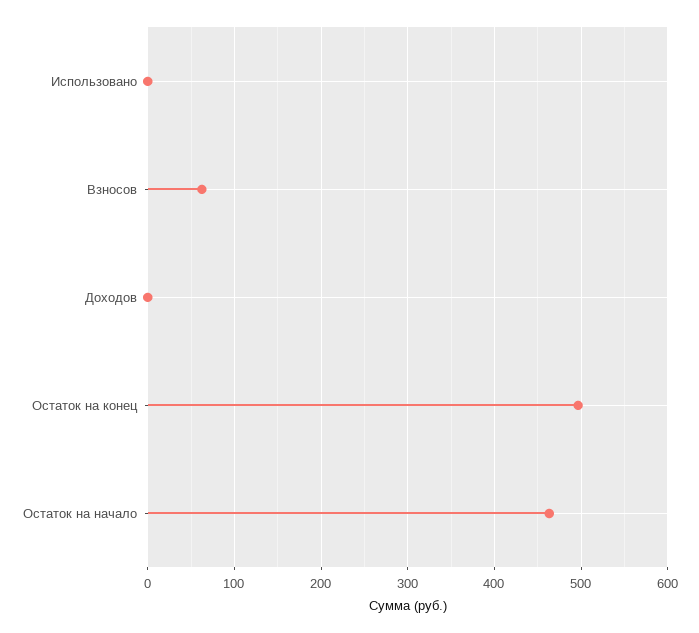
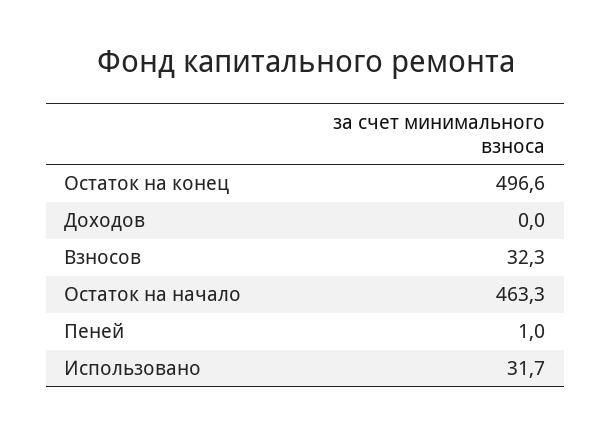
  {
-   "Использовано": 0,
+   "Использовано": 31.7,
-   "Взносов": 60,
+   "Взносов": 32.3,
    "Доходов": 0,
    "Остаток на конец": 496.6,
-   "Остаток на начало": 463.3
+   "Остаток на начало": 463.3,
+   "Пеней": 1
  }

